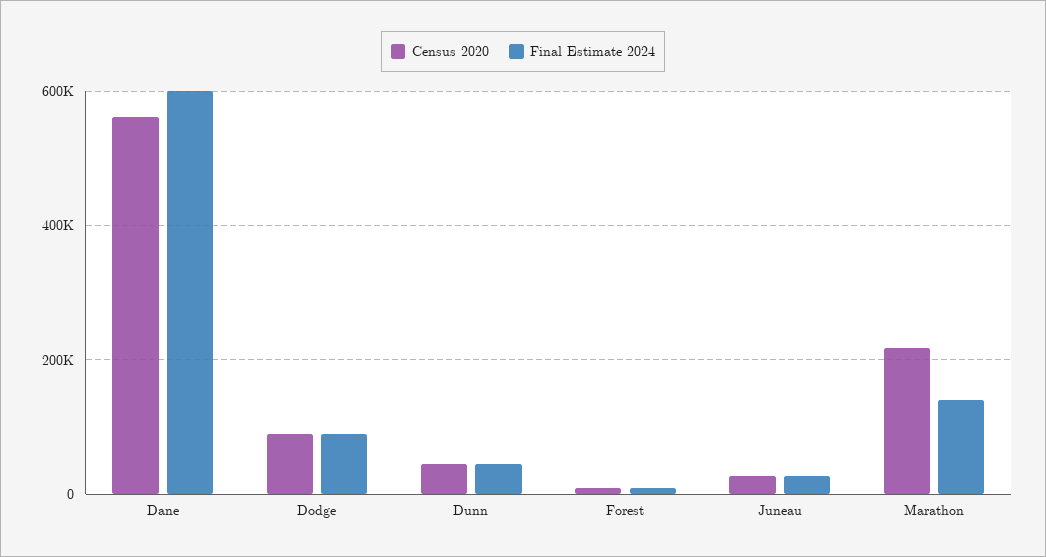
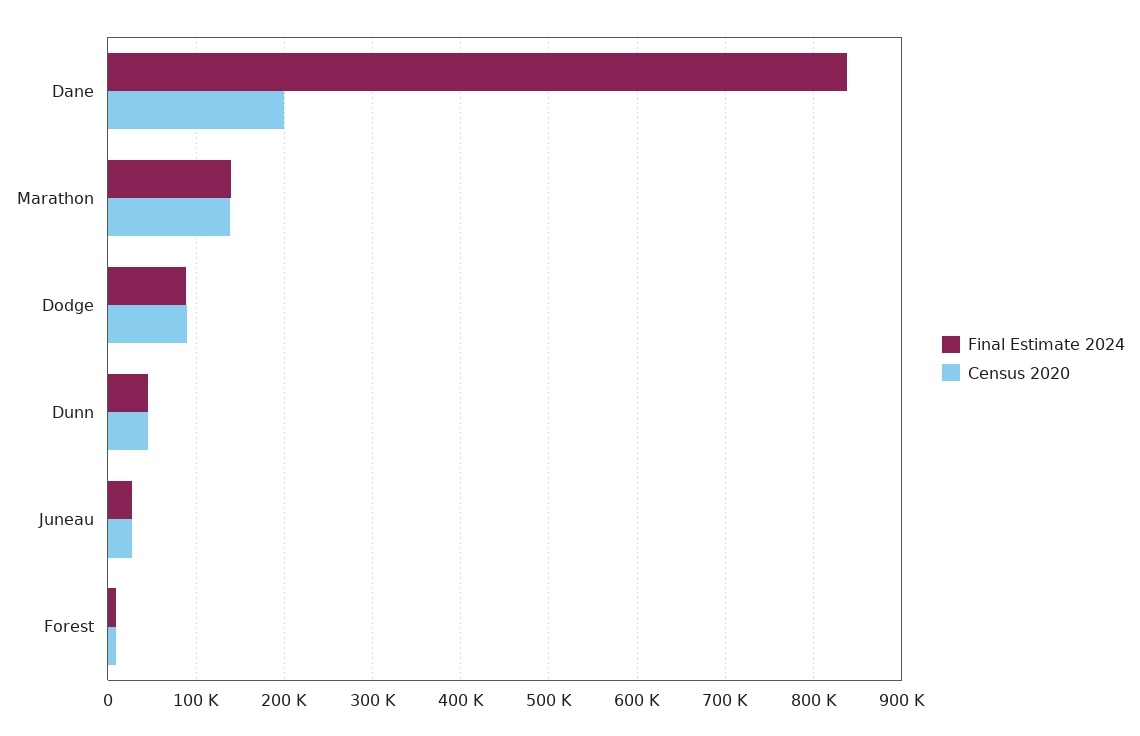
  {
    "Census 2020": {
-     "Dane": 560000,
+     "Dane": 200000,
      "Dodge": 90000,
      "Dunn": 50000,
      "Forest": 10000,
      "Juneau": 30000,
-     "Marathon": 220000
+     "Marathon": 140000
    },
    "Final Estimate 2024": {
-     "Dane": 600000,
+     "Dane": 840000,
      "Dodge": 90000,
      "Dunn": 50000,
      "Forest": 10000,
      "Juneau": 30000,
      "Marathon": 140000
    }
  }

